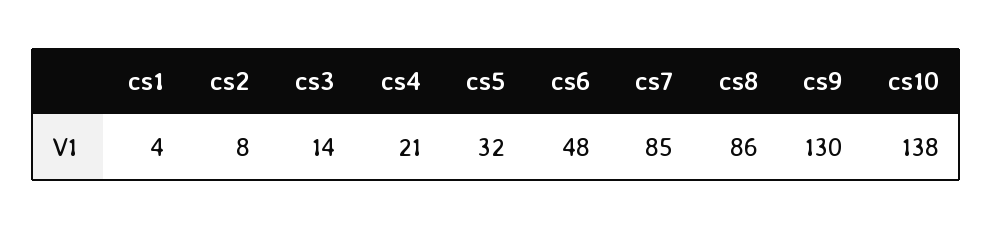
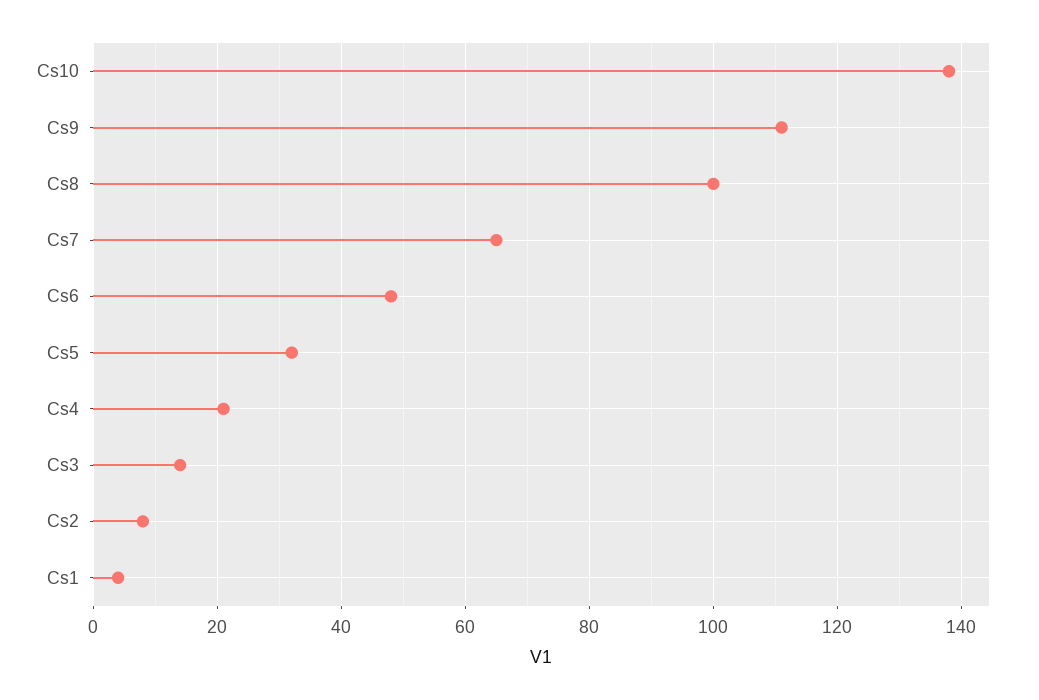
  {
    "cs1": 4,
    "cs2": 8,
    "cs3": 14,
    "cs4": 21,
    "cs5": 32,
    "cs6": 48,
-   "cs7": 85,
+   "cs7": 65,
-   "cs8": 86,
+   "cs8": 100,
-   "cs9": 130,
+   "cs9": 110,
    "cs10": 138
  }

